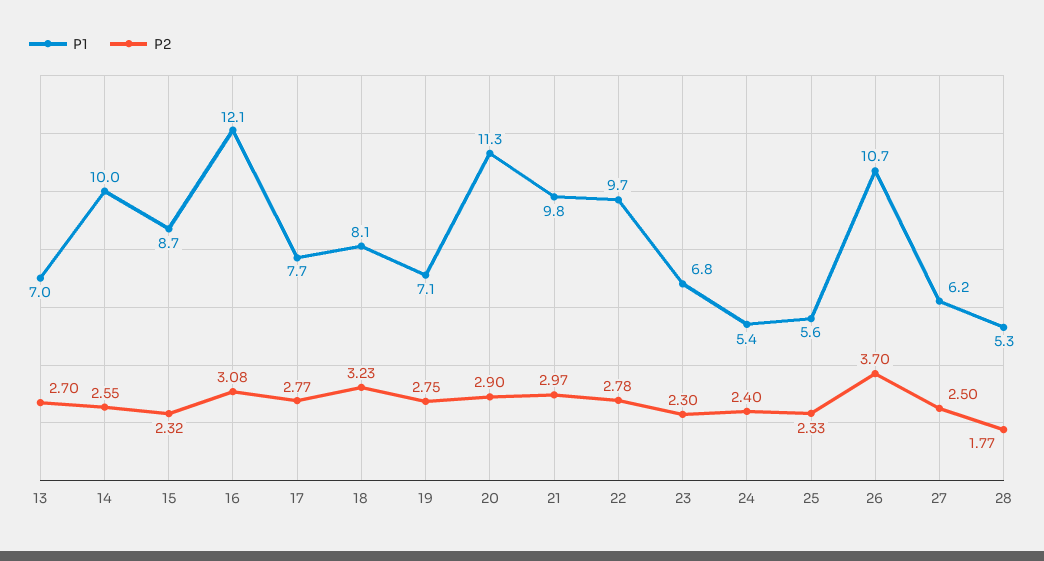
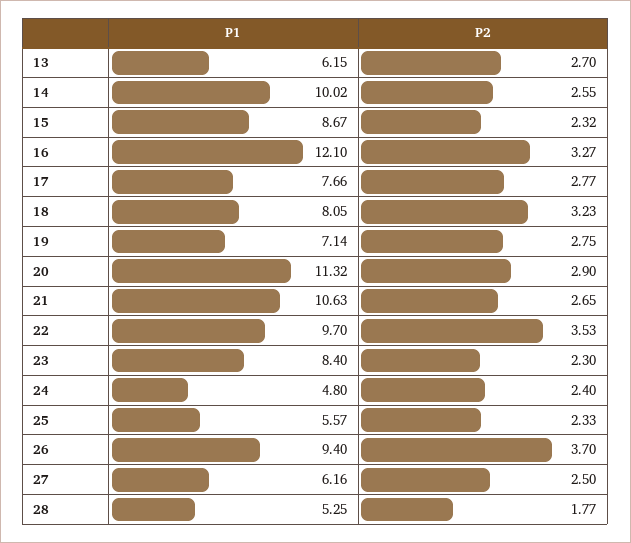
  {
    "P1": {
-     "13": 7,
+     "13": 6.15,
      "14": 10.02,
      "15": 8.67,
      "16": 12.1,
      "17": 7.66,
      "18": 8.05,
      "19": 7.14,
      "20": 11.32,
-     "21": 9.8,
+     "21": 10.63,
      "22": 9.7,
-     "23": 6.8,
+     "23": 8.4,
-     "24": 5.4,
+     "24": 4.8,
      "25": 5.57,
-     "26": 10.7,
+     "26": 9.4,
      "27": 6.16,
      "28": 5.25
    },
    "P2": {
      "13": 2.7,
      "14": 2.55,
      "15": 2.32,
-     "16": 3.08,
+     "16": 3.27,
      "17": 2.77,
      "18": 3.23,
      "19": 2.75,
      "20": 2.9,
-     "21": 2.97,
+     "21": 2.65,
-     "22": 2.78,
+     "22": 3.53,
      "23": 2.3,
      "24": 2.4,
      "25": 2.33,
      "26": 3.7,
      "27": 2.5,
      "28": 1.77
    }
  }

